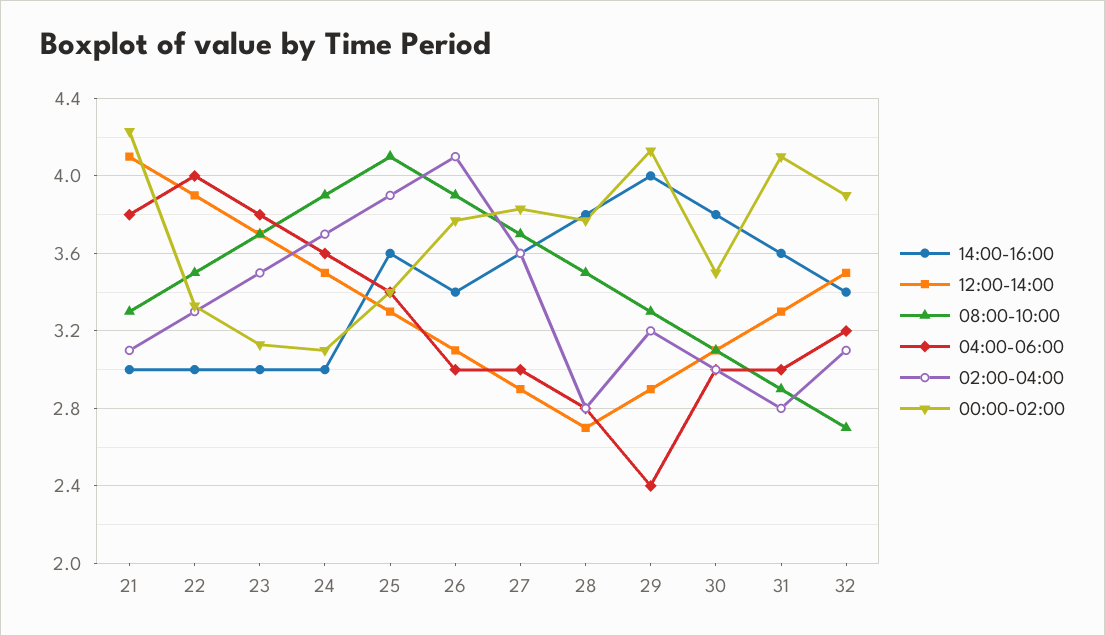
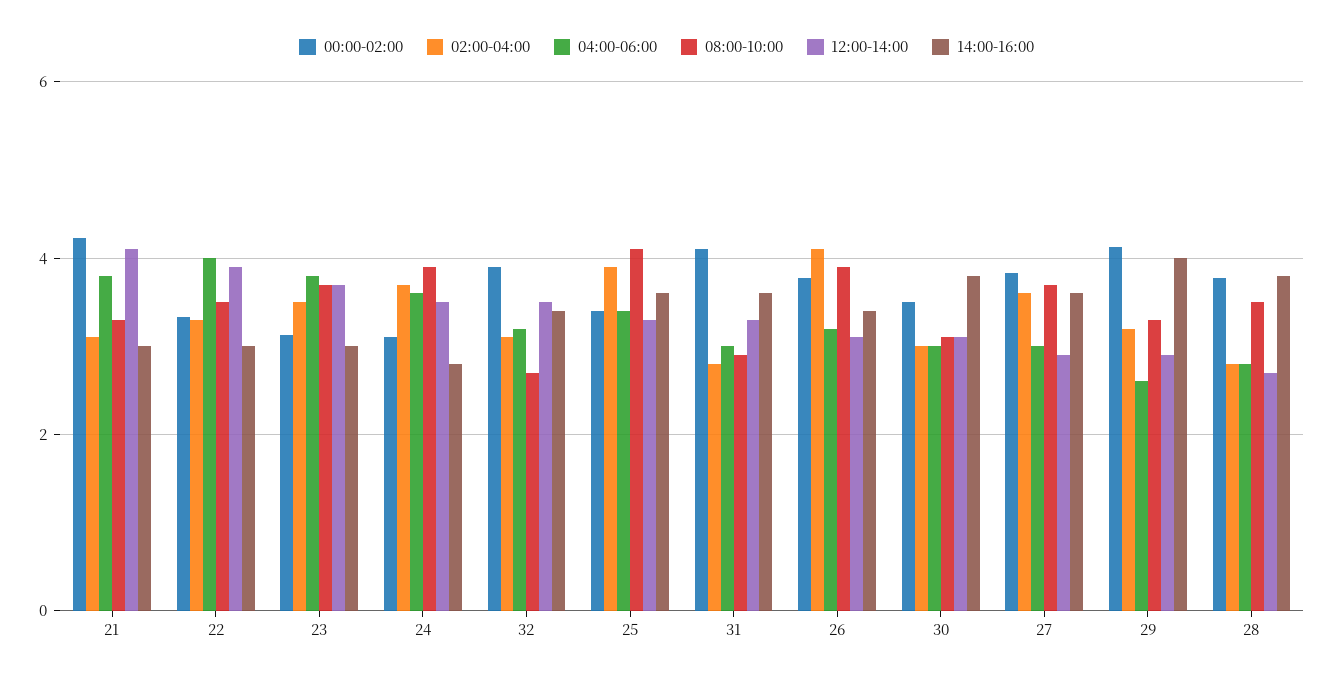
  {
    "14:00-16:00": {
      "21": 3,
      "22": 3,
      "23": 3,
-     "24": 3,
+     "24": 2.8,
      "25": 3.6,
      "26": 3.4,
      "27": 3.6,
      "28": 3.8,
      "29": 4,
      "30": 3.8,
      "31": 3.6,
      "32": 3.4
    },
    "12:00-14:00": {
      "21": 4.1,
      "22": 3.9,
      "23": 3.7,
      "24": 3.5,
      "25": 3.3,
      "26": 3.1,
      "27": 2.9,
      "28": 2.7,
      "29": 2.9,
      "30": 3.1,
      "31": 3.3,
      "32": 3.5
    },
    "08:00-10:00": {
      "21": 3.3,
      "22": 3.5,
      "23": 3.7,
      "24": 3.9,
      "25": 4.1,
      "26": 3.9,
      "27": 3.7,
      "28": 3.5,
      "29": 3.3,
      "30": 3.1,
      "31": 2.9,
      "32": 2.7
    },
    "04:00-06:00": {
      "21": 3.8,
      "22": 4,
      "23": 3.8,
      "24": 3.6,
      "25": 3.4,
-     "26": 3,
+     "26": 3.2,
      "27": 3,
      "28": 2.8,
-     "29": 2.4,
+     "29": 2.6,
      "30": 3,
      "31": 3,
      "32": 3.2
    },
    "02:00-04:00": {
      "21": 3.1,
      "22": 3.3,
      "23": 3.5,
      "24": 3.7,
      "25": 3.9,
      "26": 4.1,
      "27": 3.6,
      "28": 2.8,
      "29": 3.2,
      "30": 3,
      "31": 2.8,
      "32": 3.1
    },
    "00:00-02:00": {
      "21": 4.25,
      "22": 3.35,
      "23": 3.15,
      "24": 3.1,
      "25": 3.4,
      "26": 3.75,
      "27": 3.85,
      "28": 3.75,
      "29": 4.15,
      "30": 3.5,
      "31": 4.1,
      "32": 3.9
    }
  }

